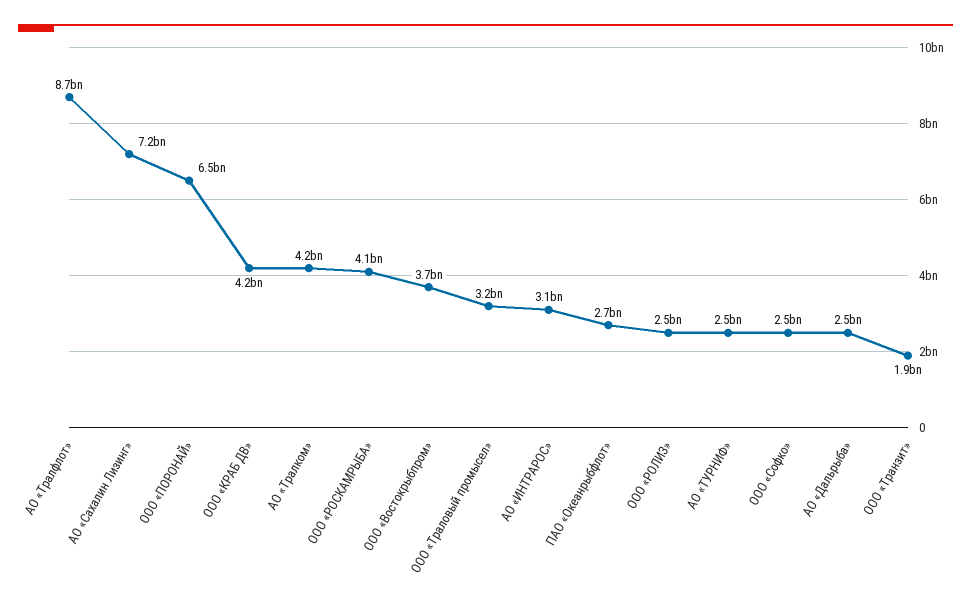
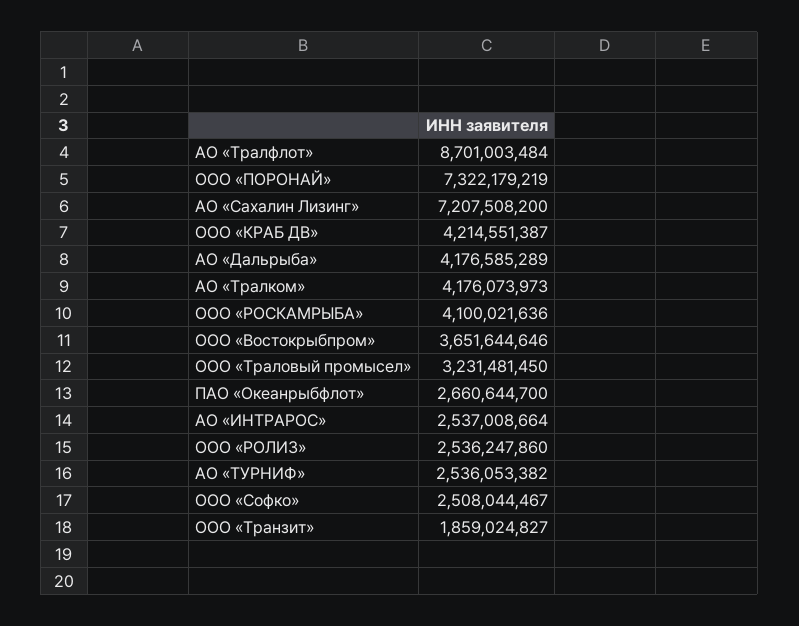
  {
    "АО «Тралфлот»": 8701003484,
    "АО «Сахалин Лизинг»": 7207508200,
-   "ООО «ПОРОНАЙ»": 6500000000,
+   "ООО «ПОРОНАЙ»": 7322179219,
    "ООО «КРАБ ДВ»": 4214551387,
    "АО «Тралком»": 4176073973,
    "ООО «РОСКАМРЫБА»": 4100021636,
    "ООО «Востокрыбпром»": 3651644646,
    "ООО «Траловый промысел»": 3231481450,
-   "АО «ИНТРАРОС»": 3100000000,
+   "АО «ИНТРАРОС»": 2537008664,
    "ПАО «Океанрыбфлот»": 2660644700,
    "ООО «РОЛИЗ»": 2536247860,
    "АО «ТУРНИФ»": 2536053382,
    "ООО «Софко»": 2508044467,
-   "АО «Дальрыба»": 2500000000,
+   "АО «Дальрыба»": 4176585289,
    "ООО «Транзит»": 1859024827
  }

